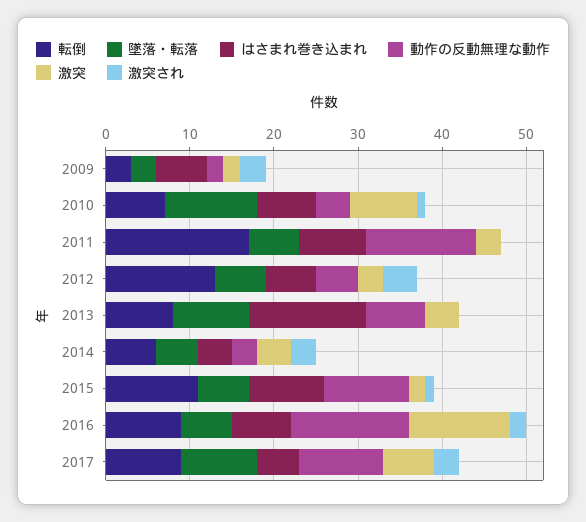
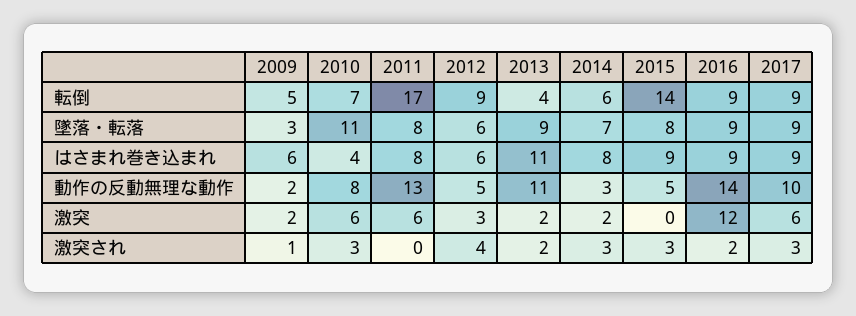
  {
    "転倒": {
-     "2009": 3,
+     "2009": 5,
      "2010": 7,
      "2011": 17,
-     "2012": 13,
+     "2012": 9,
-     "2013": 8,
+     "2013": 4,
      "2014": 6,
-     "2015": 11,
+     "2015": 14,
      "2016": 9,
      "2017": 9
    },
    "墜落・転落": {
      "2009": 3,
      "2010": 11,
-     "2011": 6,
+     "2011": 8,
      "2012": 6,
      "2013": 9,
-     "2014": 5,
+     "2014": 7,
-     "2015": 6,
+     "2015": 8,
-     "2016": 6,
+     "2016": 9,
      "2017": 9
    },
    "はさまれ巻き込まれ": {
      "2009": 6,
-     "2010": 7,
+     "2010": 4,
      "2011": 8,
      "2012": 6,
-     "2013": 14,
+     "2013": 11,
-     "2014": 4,
+     "2014": 8,
      "2015": 9,
-     "2016": 7,
+     "2016": 9,
-     "2017": 5
+     "2017": 9
    },
    "動作の反動無理な動作": {
      "2009": 2,
-     "2010": 4,
+     "2010": 8,
      "2011": 13,
      "2012": 5,
-     "2013": 7,
+     "2013": 11,
      "2014": 3,
-     "2015": 10,
+     "2015": 5,
      "2016": 14,
      "2017": 10
    },
    "激突": {
      "2009": 2,
-     "2010": 8,
+     "2010": 6,
-     "2011": 3,
+     "2011": 6,
      "2012": 3,
-     "2013": 4,
+     "2013": 2,
-     "2014": 4,
+     "2014": 2,
-     "2015": 2,
+     "2015": 0,
      "2016": 12,
      "2017": 6
    },
    "激突され": {
-     "2009": 3,
+     "2009": 1,
-     "2010": 1,
+     "2010": 3,
      "2011": 0,
      "2012": 4,
-     "2013": 0,
+     "2013": 2,
      "2014": 3,
-     "2015": 1,
+     "2015": 3,
      "2016": 2,
      "2017": 3
    }
  }

